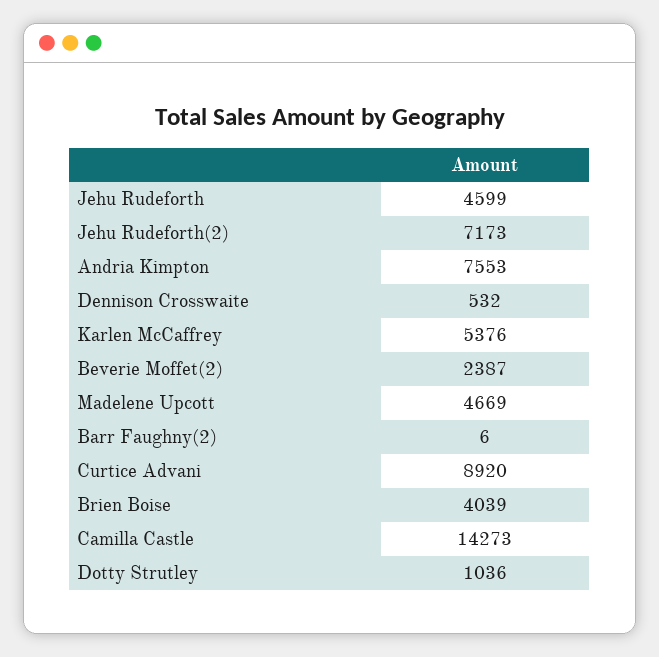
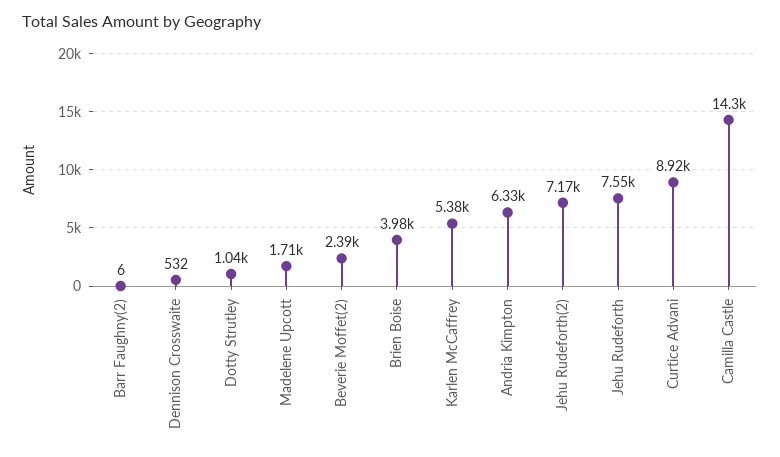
  {
-   "Jehu Rudeforth": 4599,
+   "Jehu Rudeforth": 7550,
    "Jehu Rudeforth(2)": 7173,
-   "Andria Kimpton": 7553,
+   "Andria Kimpton": 6330,
    "Dennison Crosswaite": 532,
    "Karlen McCaffrey": 5376,
    "Beverie Moffet(2)": 2387,
-   "Madelene Upcott": 4669,
+   "Madelene Upcott": 1710,
    "Barr Faughny(2)": 6,
    "Curtice Advani": 8920,
-   "Brien Boise": 4039,
+   "Brien Boise": 3980,
    "Camilla Castle": 14273,
    "Dotty Strutley": 1036
  }

